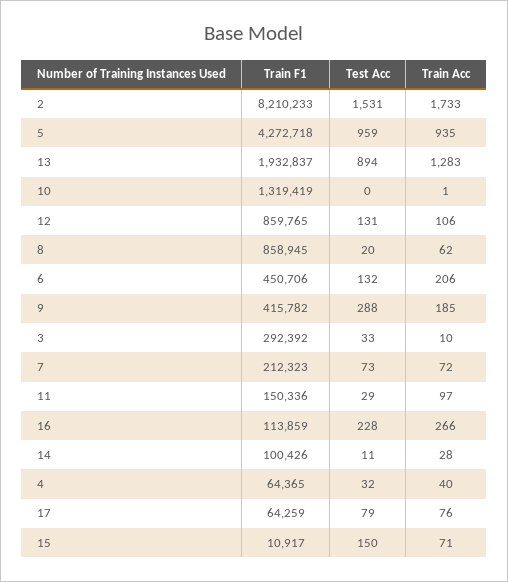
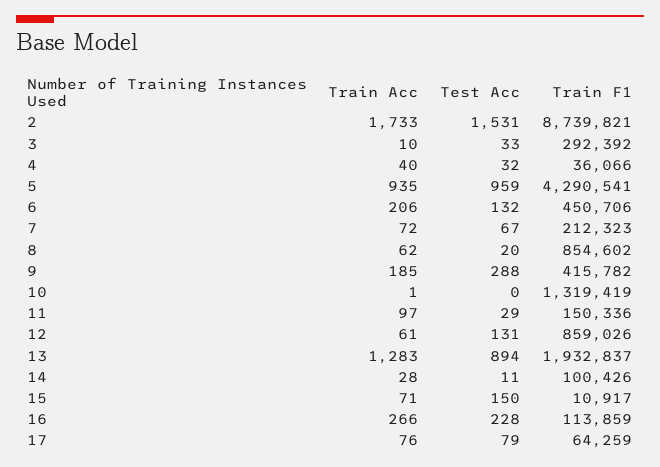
  {
    "Train F1": {
-     "2": 8210233,
+     "2": 8739821,
-     "5": 4272718,
+     "5": 4290541,
      "13": 1932837,
      "10": 1319419,
-     "12": 859765,
+     "12": 859026,
-     "8": 858945,
+     "8": 854602,
      "6": 450706,
      "9": 415782,
      "3": 292392,
      "7": 212323,
      "11": 150336,
      "16": 113859,
      "14": 100426,
-     "4": 64365,
+     "4": 36066,
      "17": 64259,
      "15": 10917
    },
    "Test Acc": {
      "2": 1531,
      "5": 959,
      "13": 894,
      "10": 0,
      "12": 131,
      "8": 20,
      "6": 132,
      "9": 288,
      "3": 33,
-     "7": 73,
+     "7": 67,
      "11": 29,
      "16": 228,
      "14": 11,
      "4": 32,
      "17": 79,
      "15": 150
    },
    "Train Acc": {
      "2": 1733,
      "5": 935,
      "13": 1283,
      "10": 1,
-     "12": 106,
+     "12": 61,
      "8": 62,
      "6": 206,
      "9": 185,
      "3": 10,
      "7": 72,
      "11": 97,
      "16": 266,
      "14": 28,
      "4": 40,
      "17": 76,
      "15": 71
    }
  }

